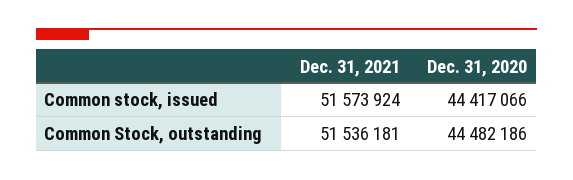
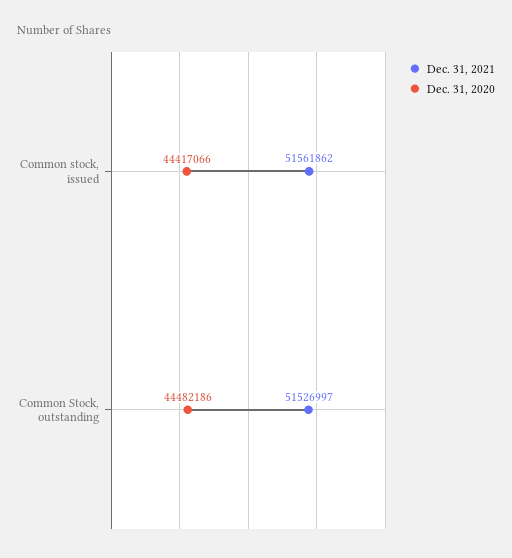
  {
    "Dec. 31, 2021": {
-     "Common stock, issued": 51573924,
+     "Common stock, issued": 51561862,
-     "Common Stock, outstanding": 51536181
+     "Common Stock, outstanding": 51526997
    },
    "Dec. 31, 2020": {
      "Common stock, issued": 44417066,
      "Common Stock, outstanding": 44482186
    }
  }

